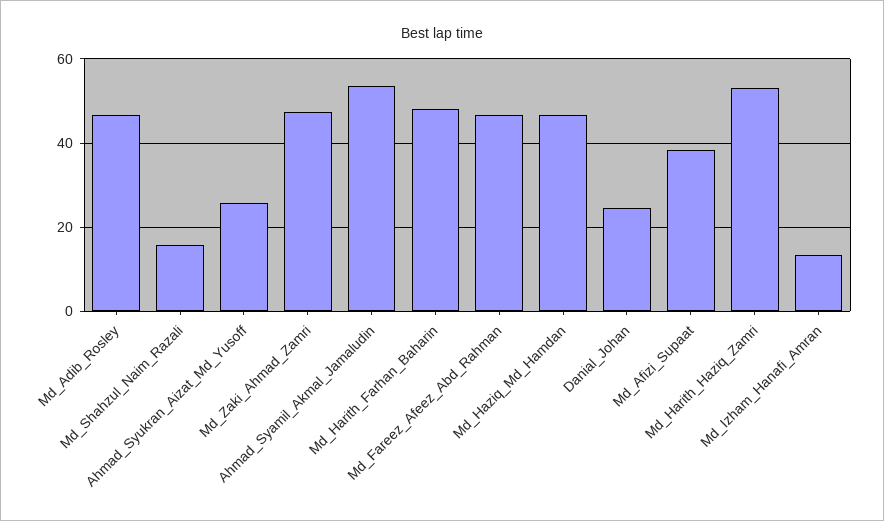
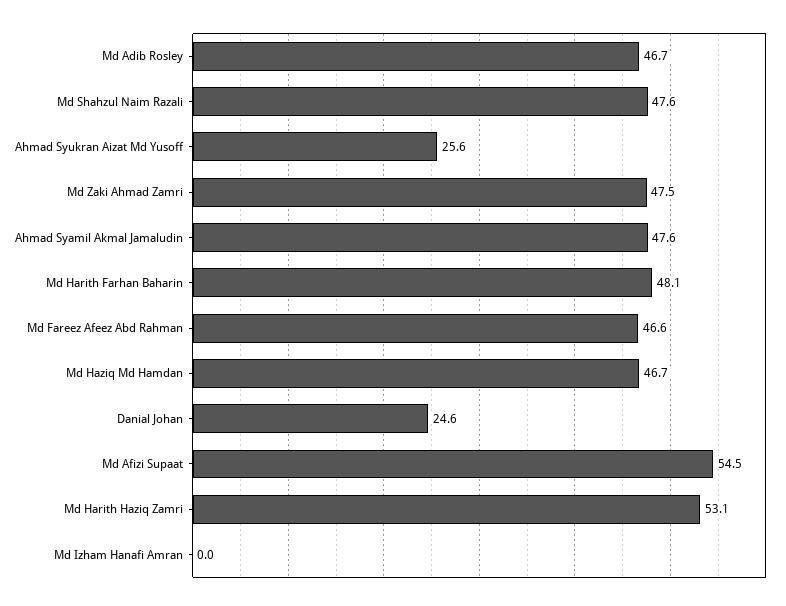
  {
    "Md_Adib_Rosley": 46.7,
-   "Md_Shahzul_Naim_Razali": 16,
+   "Md_Shahzul_Naim_Razali": 47.6,
    "Ahmad_Syukran_Aizat_Md_Yusoff": 25.6,
    "Md_Zaki_Ahmad_Zamri": 47.5,
-   "Ahmad_Syamil_Akmal_Jamaludin": 54,
+   "Ahmad_Syamil_Akmal_Jamaludin": 47.6,
    "Md_Harith_Farhan_Baharin": 48.1,
    "Md_Fareez_Afeez_Abd_Rahman": 46.6,
    "Md_Haziq_Md_Hamdan": 46.7,
    "Danial_Johan": 24.6,
-   "Md_Afizi_Supaat": 38,
+   "Md_Afizi_Supaat": 54.5,
    "Md_Harith_Haziq_Zamri": 53.1,
-   "Md_Izham_Hanafi_Amran": 14
+   "Md_Izham_Hanafi_Amran": 0
  }

